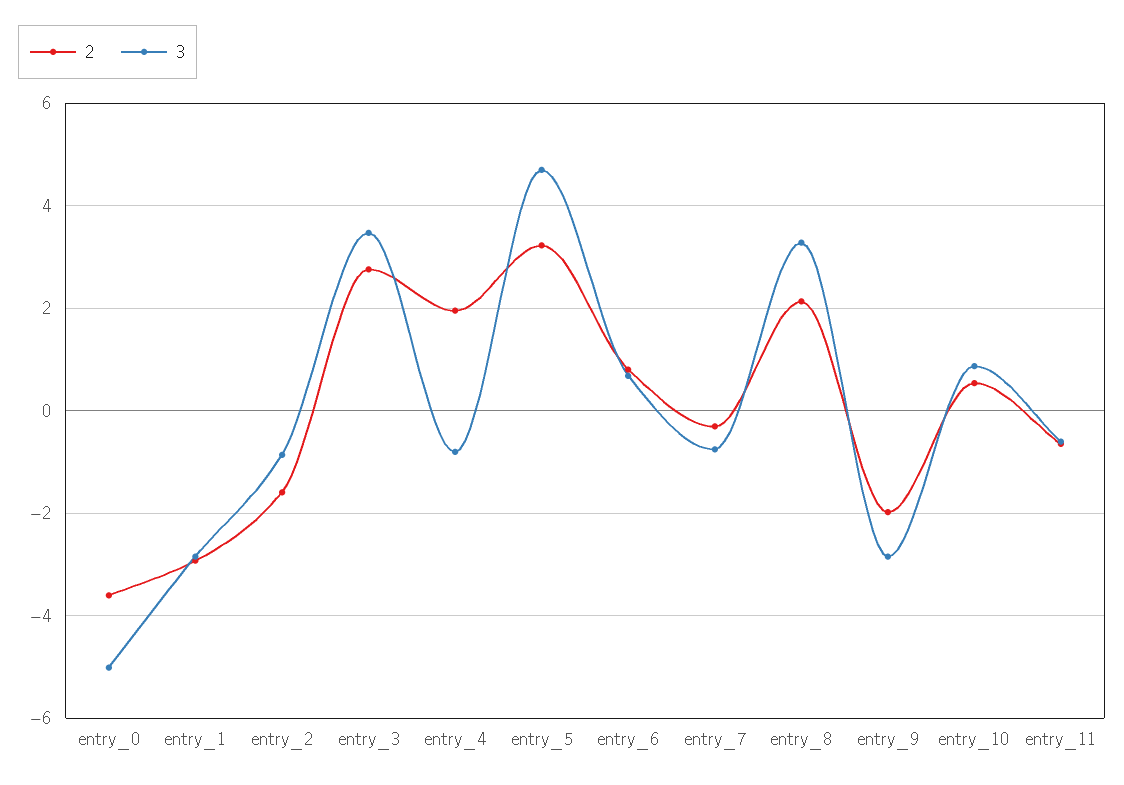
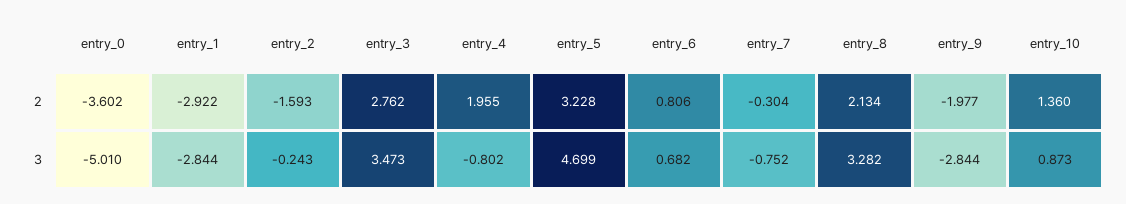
  {
    "2": {
      "entry_0": -3.602,
      "entry_1": -2.922,
      "entry_2": -1.593,
      "entry_3": 2.762,
      "entry_4": 1.955,
      "entry_5": 3.228,
      "entry_6": 0.806,
      "entry_7": -0.304,
      "entry_8": 2.134,
      "entry_9": -1.977,
-     "entry_10": 0.6,
+     "entry_10": 1.36
-     "entry_11": -0.6
    },
    "3": {
      "entry_0": -5.01,
      "entry_1": -2.844,
-     "entry_2": -0.8,
+     "entry_2": -0.243,
      "entry_3": 3.473,
      "entry_4": -0.802,
      "entry_5": 4.699,
      "entry_6": 0.682,
      "entry_7": -0.752,
      "entry_8": 3.282,
      "entry_9": -2.844,
-     "entry_10": 0.873,
+     "entry_10": 0.873
-     "entry_11": -0.6
    }
  }

